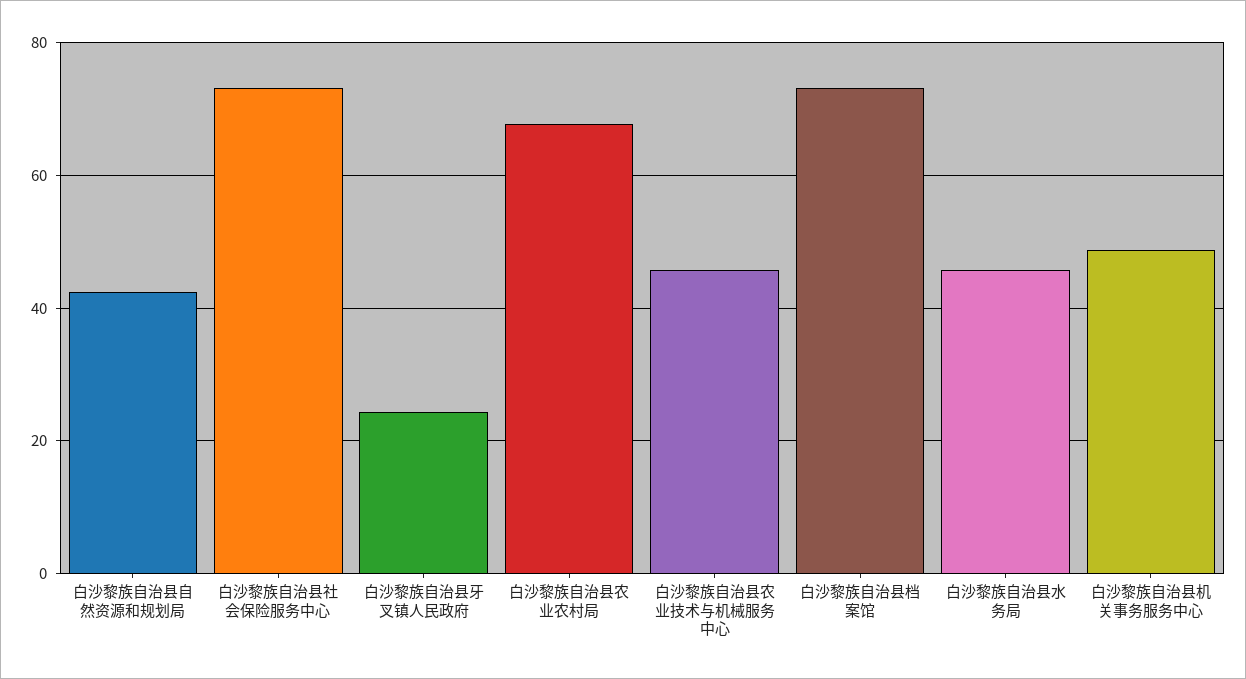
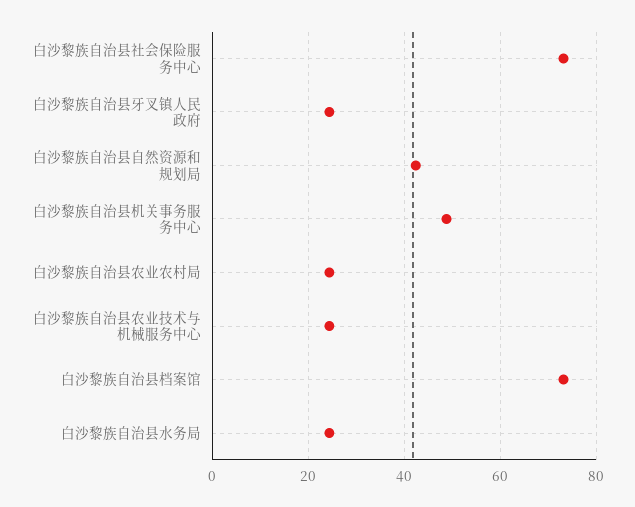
  {
    "白沙黎族自治县自然资源和规划局": 42,
    "白沙黎族自治县社会保险服务中心": 74,
    "白沙黎族自治县牙叉镇人民政府": 24,
-   "白沙黎族自治县农业农村局": 68,
+   "白沙黎族自治县农业农村局": 24,
-   "白沙黎族自治县农业技术与机械服务中心": 46,
+   "白沙黎族自治县农业技术与机械服务中心": 24,
    "白沙黎族自治县档案馆": 74,
-   "白沙黎族自治县水务局": 46,
+   "白沙黎族自治县水务局": 24,
    "白沙黎族自治县机关事务服务中心": 48
  }

